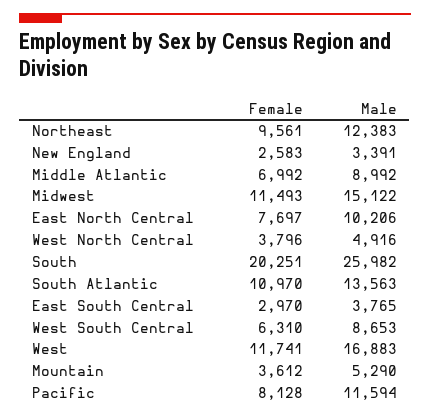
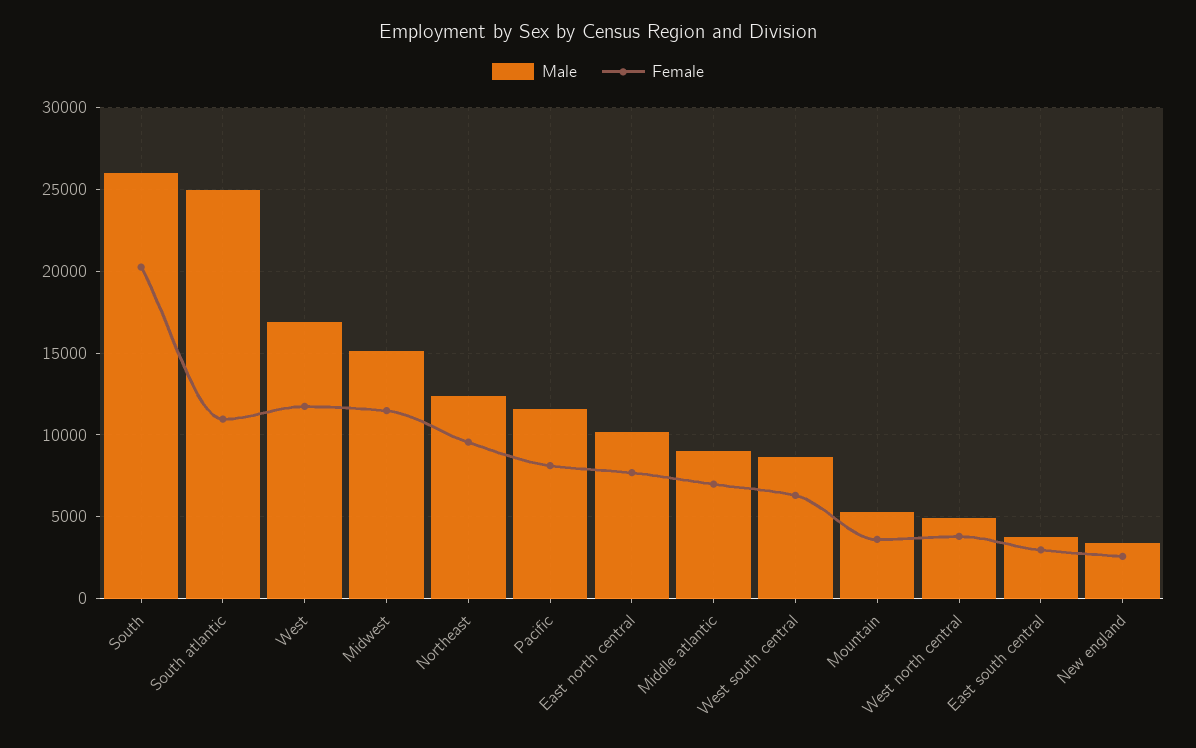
  {
    "Female": {
      "Northeast": 9561,
      "New England": 2583,
      "Middle Atlantic": 6992,
      "Midwest": 11493,
      "East North Central": 7697,
      "West North Central": 3796,
      "South": 20251,
      "South Atlantic": 10970,
      "East South Central": 2970,
      "West South Central": 6310,
      "West": 11741,
      "Mountain": 3612,
      "Pacific": 8128
    },
    "Male": {
      "Northeast": 12383,
      "New England": 3391,
      "Middle Atlantic": 8992,
      "Midwest": 15122,
      "East North Central": 10206,
      "West North Central": 4916,
      "South": 25982,
-     "South Atlantic": 13563,
+     "South Atlantic": 25000,
      "East South Central": 3765,
      "West South Central": 8653,
      "West": 16883,
      "Mountain": 5290,
      "Pacific": 11594
    }
  }

